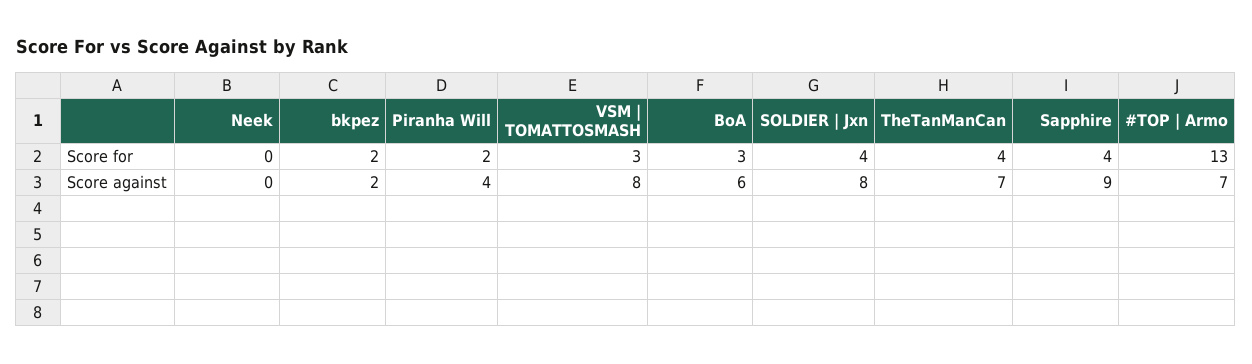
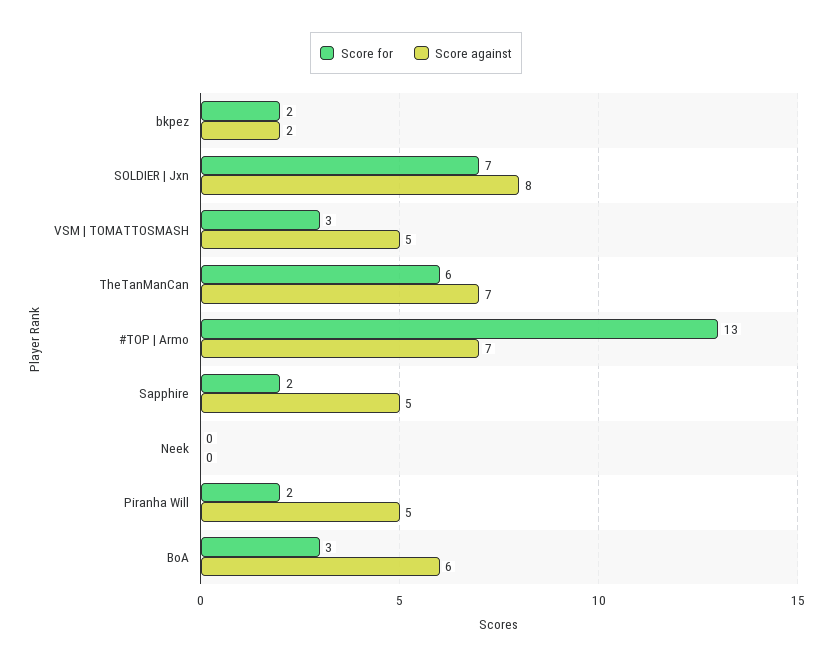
  {
    "Score for": {
      "Neek": 0,
      "bkpez": 2,
      "Piranha Will": 2,
      "VSM | TOMATTOSMASH": 3,
      "BoA": 3,
-     "SOLDIER | Jxn": 4,
+     "SOLDIER | Jxn": 7,
-     "TheTanManCan": 4,
+     "TheTanManCan": 6,
-     "Sapphire": 4,
+     "Sapphire": 2,
      "#TOP | Armo": 13
    },
    "Score against": {
      "Neek": 0,
      "bkpez": 2,
-     "Piranha Will": 4,
+     "Piranha Will": 5,
-     "VSM | TOMATTOSMASH": 8,
+     "VSM | TOMATTOSMASH": 5,
      "BoA": 6,
      "SOLDIER | Jxn": 8,
      "TheTanManCan": 7,
-     "Sapphire": 9,
+     "Sapphire": 5,
      "#TOP | Armo": 7
    }
  }

